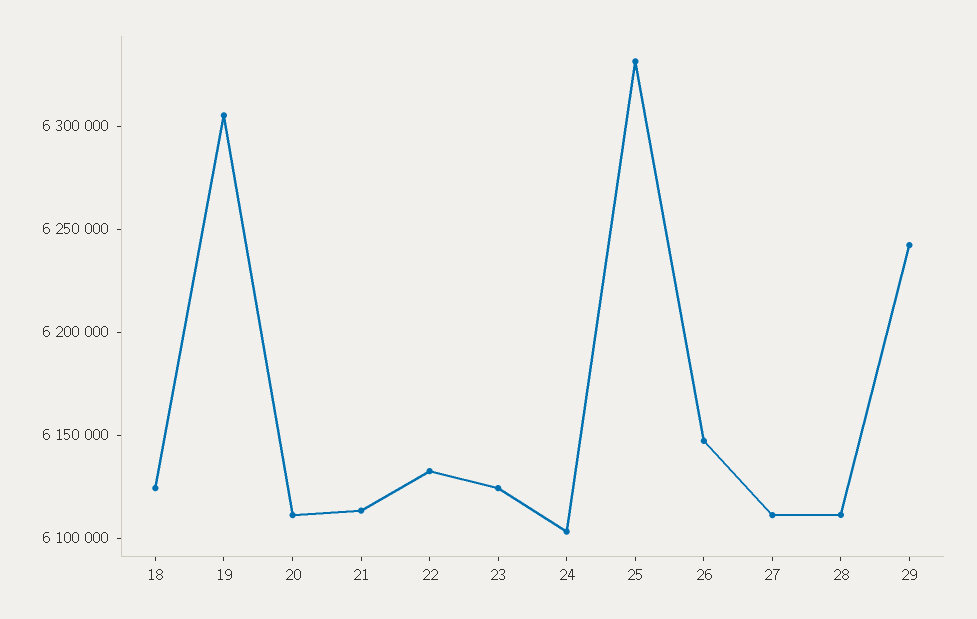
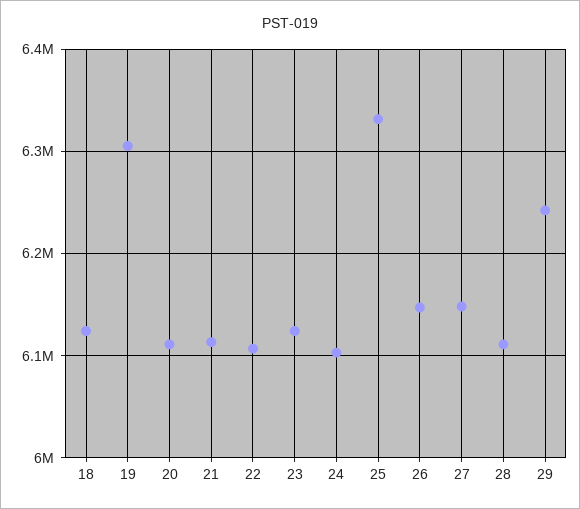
  {
    "18": 6120000,
    "19": 6310000,
    "20": 6110000,
    "21": 6110000,
-   "22": 6130000,
+   "22": 6110000,
    "23": 6120000,
    "24": 6100000,
    "25": 6330000,
    "26": 6150000,
-   "27": 6110000,
+   "27": 6150000,
    "28": 6110000,
    "29": 6240000
  }

